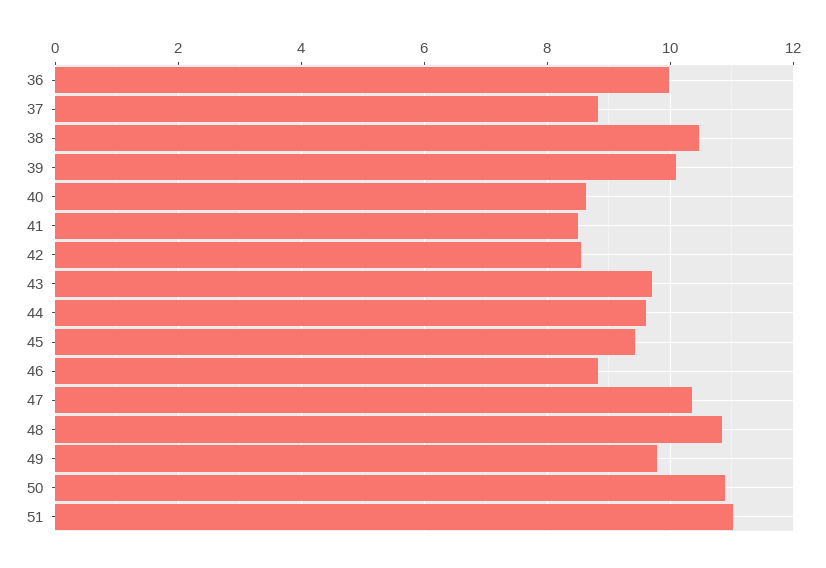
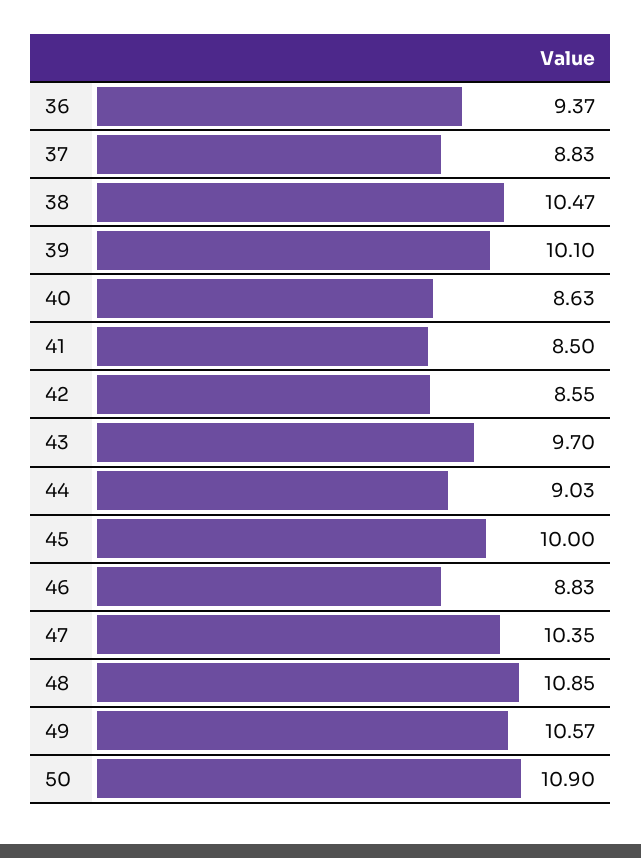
  {
-   "36": 10,
+   "36": 9.37,
    "37": 8.83,
    "38": 10.47,
    "39": 10.1,
    "40": 8.63,
    "41": 8.5,
    "42": 8.55,
    "43": 9.7,
-   "44": 9.6,
+   "44": 9.03,
-   "45": 9.4,
+   "45": 10,
    "46": 8.83,
    "47": 10.35,
    "48": 10.85,
-   "49": 9.8,
+   "49": 10.57,
-   "50": 10.9,
+   "50": 10.9
-   "51": 11
  }

